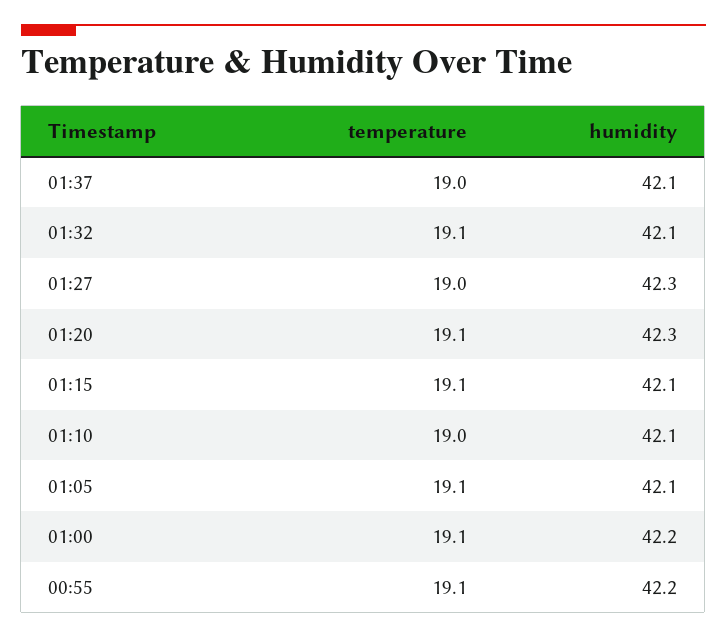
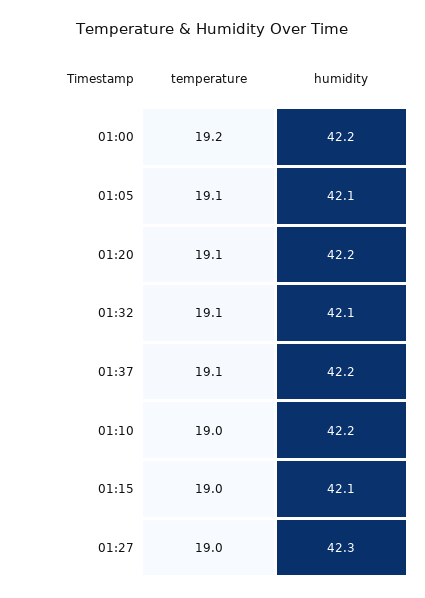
  {
    "temperature": {
-     "01:37": 19,
+     "01:37": 19.1,
      "01:32": 19.1,
      "01:27": 19,
      "01:20": 19.1,
-     "01:15": 19.1,
+     "01:15": 19,
      "01:10": 19,
      "01:05": 19.1,
-     "01:00": 19.1,
+     "01:00": 19.2
-     "00:55": 19.1
    },
    "humidity": {
-     "01:37": 42.1,
+     "01:37": 42.2,
      "01:32": 42.1,
      "01:27": 42.3,
-     "01:20": 42.3,
+     "01:20": 42.2,
      "01:15": 42.1,
-     "01:10": 42.1,
+     "01:10": 42.2,
      "01:05": 42.1,
-     "01:00": 42.2,
+     "01:00": 42.2
-     "00:55": 42.2
    }
  }

